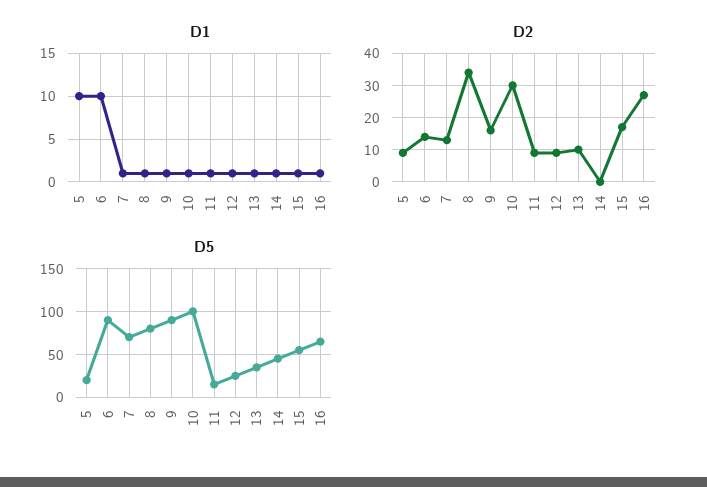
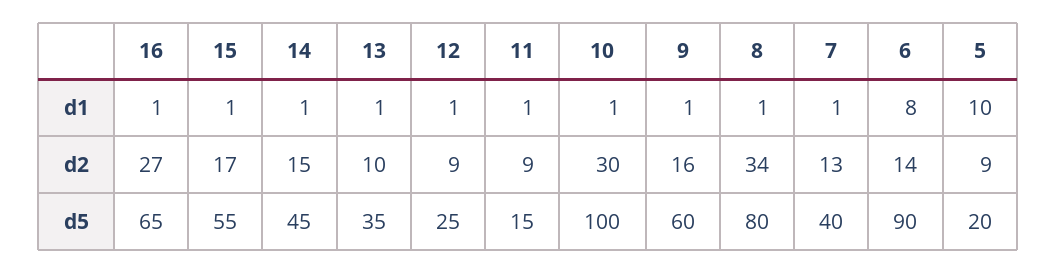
  {
    "D1": {
      "5": 10,
-     "6": 10,
+     "6": 8,
      "7": 1,
      "8": 1,
      "9": 1,
      "10": 1,
      "11": 1,
      "12": 1,
      "13": 1,
      "14": 1,
      "15": 1,
      "16": 1
    },
    "D2": {
      "5": 9,
      "6": 14,
      "7": 13,
      "8": 34,
      "9": 16,
      "10": 30,
      "11": 9,
      "12": 9,
      "13": 10,
-     "14": 0,
+     "14": 15,
      "15": 17,
      "16": 27
    },
    "D5": {
      "5": 20,
      "6": 90,
-     "7": 70,
+     "7": 40,
      "8": 80,
-     "9": 90,
+     "9": 60,
      "10": 100,
      "11": 15,
      "12": 25,
      "13": 35,
      "14": 45,
      "15": 55,
      "16": 65
    }
  }

